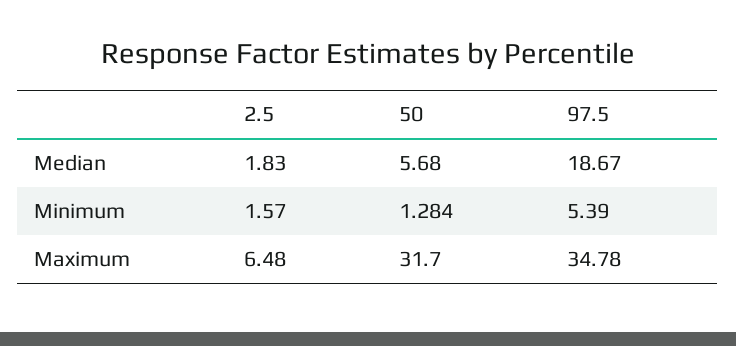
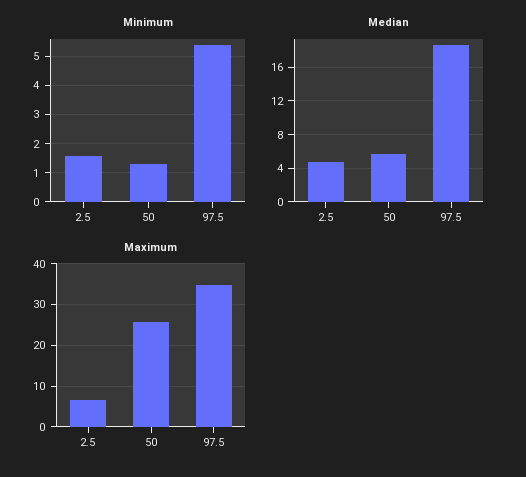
  {
    "Median": {
-     "2.5": 1.83,
+     "2.5": 5,
      "50": 5.68,
      "97.5": 18.67
    },
    "Minimum": {
      "2.5": 1.57,
      "50": 1.284,
      "97.5": 5.39
    },
    "Maximum": {
      "2.5": 6.48,
-     "50": 31.7,
+     "50": 26,
      "97.5": 34.78
    }
  }

